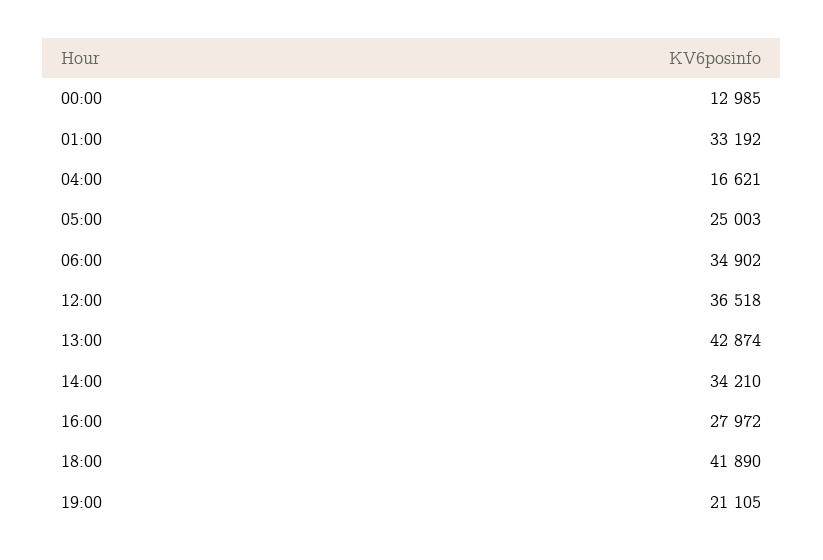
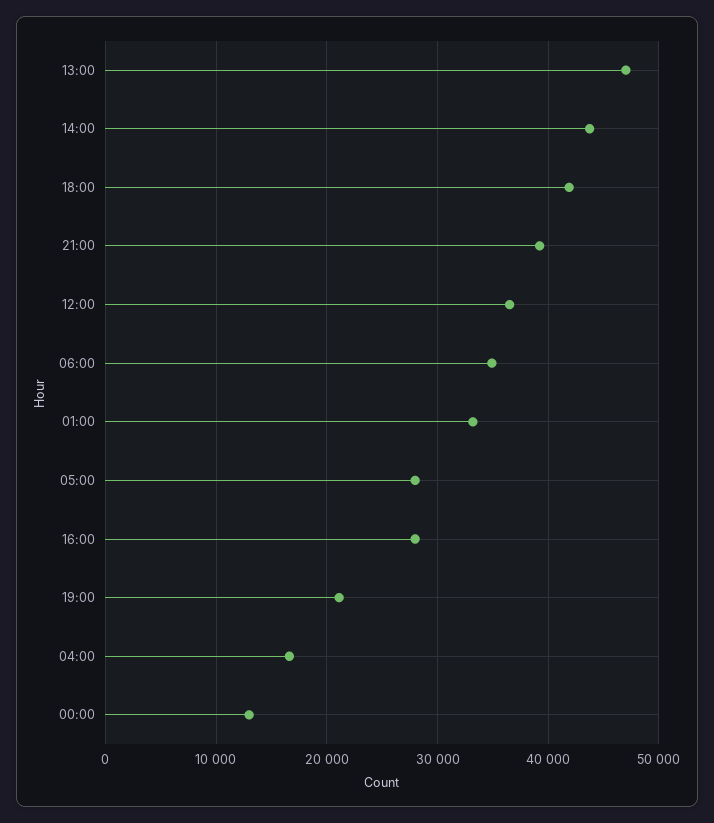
  {
    "00:00": 12985,
    "01:00": 33192,
    "04:00": 16621,
-   "05:00": 25003,
+   "05:00": 28000,
    "06:00": 34902,
    "12:00": 36518,
-   "13:00": 42874,
+   "13:00": 47000,
-   "14:00": 34210,
+   "14:00": 44000,
    "16:00": 27972,
    "18:00": 41890,
-   "19:00": 21105
+   "19:00": 21105,
+   "21:00": 39000
  }

